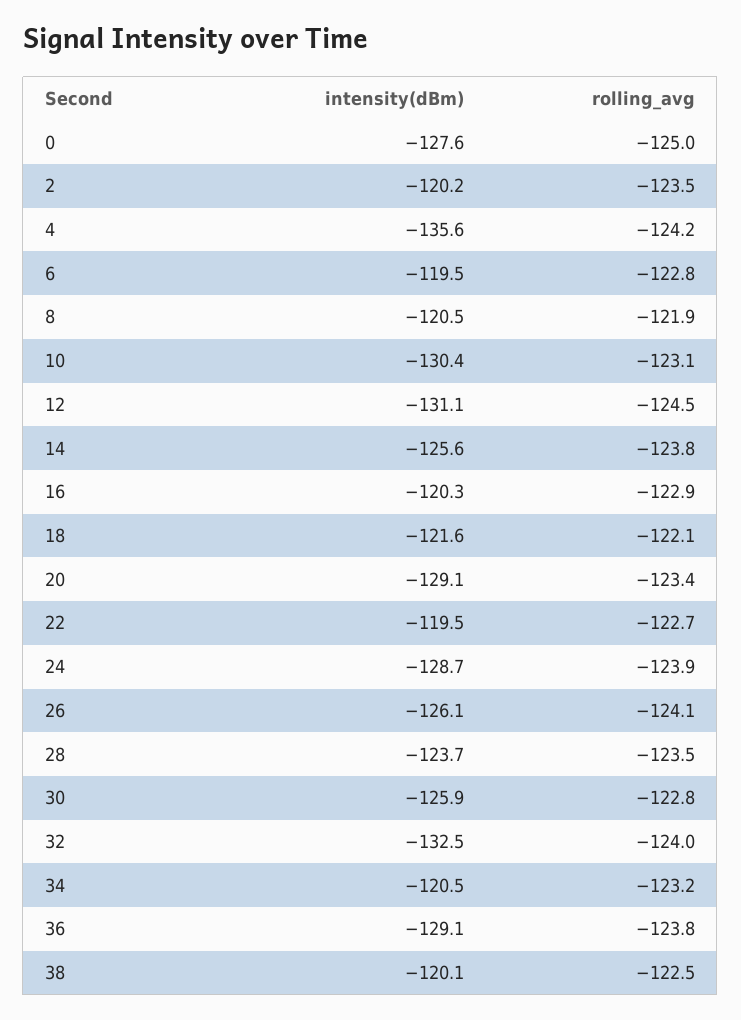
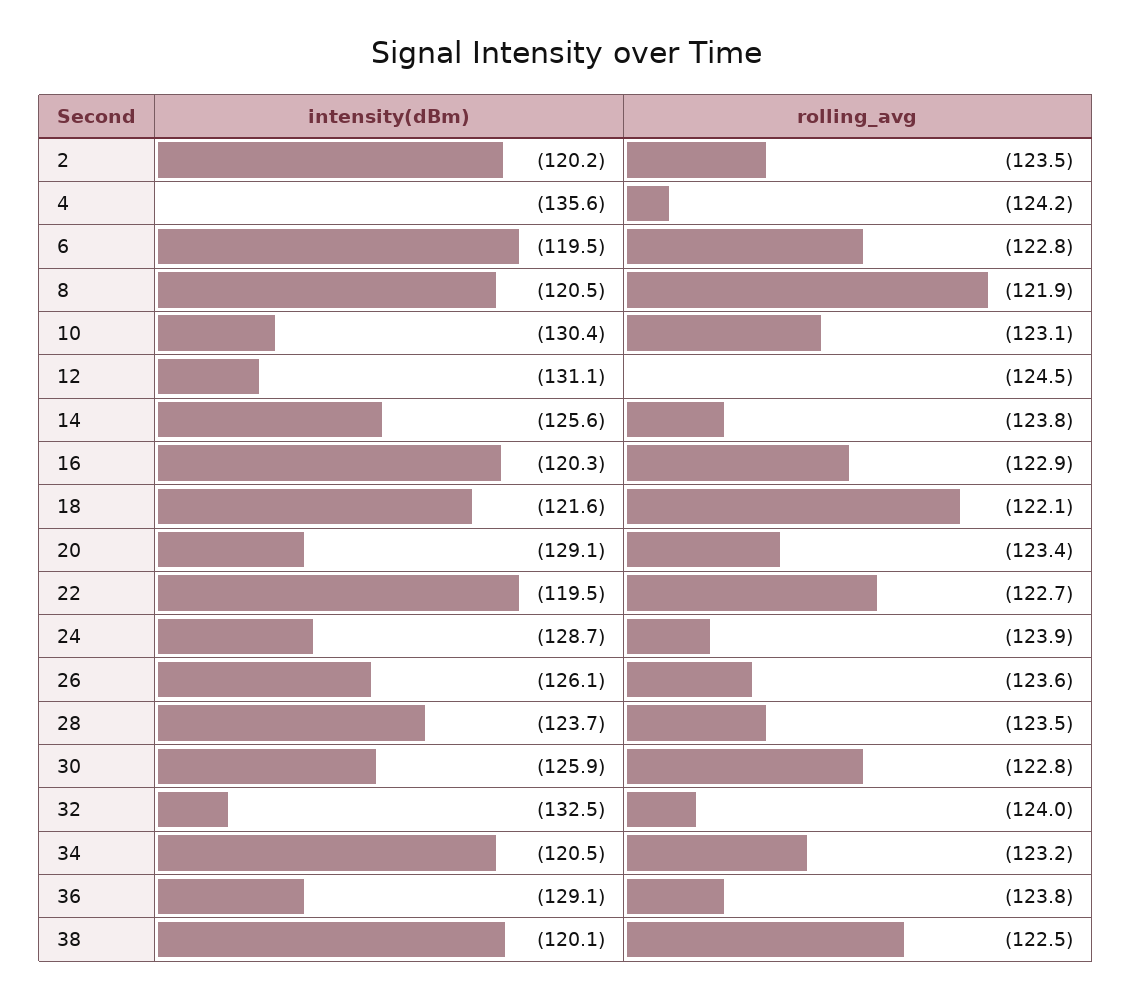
  {
    "intensity(dBm)": {
-     "0": -127.6,
      "2": -120.2,
      "4": -135.6,
      "6": -119.5,
      "8": -120.5,
      "10": -130.4,
      "12": -131.1,
      "14": -125.6,
      "16": -120.3,
      "18": -121.6,
      "20": -129.1,
      "22": -119.5,
      "24": -128.7,
      "26": -126.1,
      "28": -123.7,
      "30": -125.9,
      "32": -132.5,
      "34": -120.5,
      "36": -129.1,
      "38": -120.1
    },
    "rolling_avg": {
-     "0": -125,
      "2": -123.5,
      "4": -124.2,
      "6": -122.8,
      "8": -121.9,
      "10": -123.1,
      "12": -124.5,
      "14": -123.8,
      "16": -122.9,
      "18": -122.1,
      "20": -123.4,
      "22": -122.7,
      "24": -123.9,
-     "26": -124.1,
+     "26": -123.6,
      "28": -123.5,
      "30": -122.8,
      "32": -124,
      "34": -123.2,
      "36": -123.8,
      "38": -122.5
    }
  }

